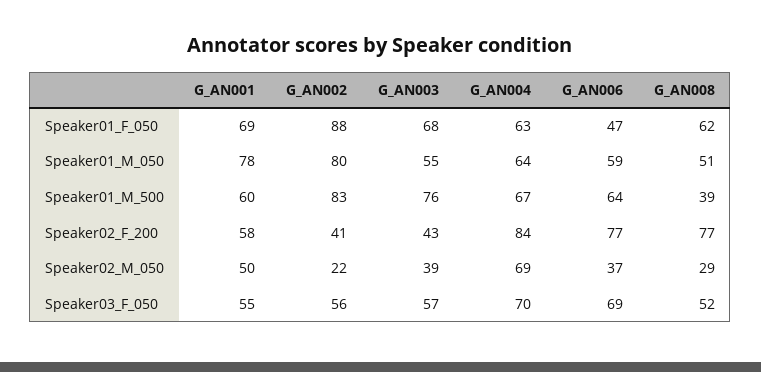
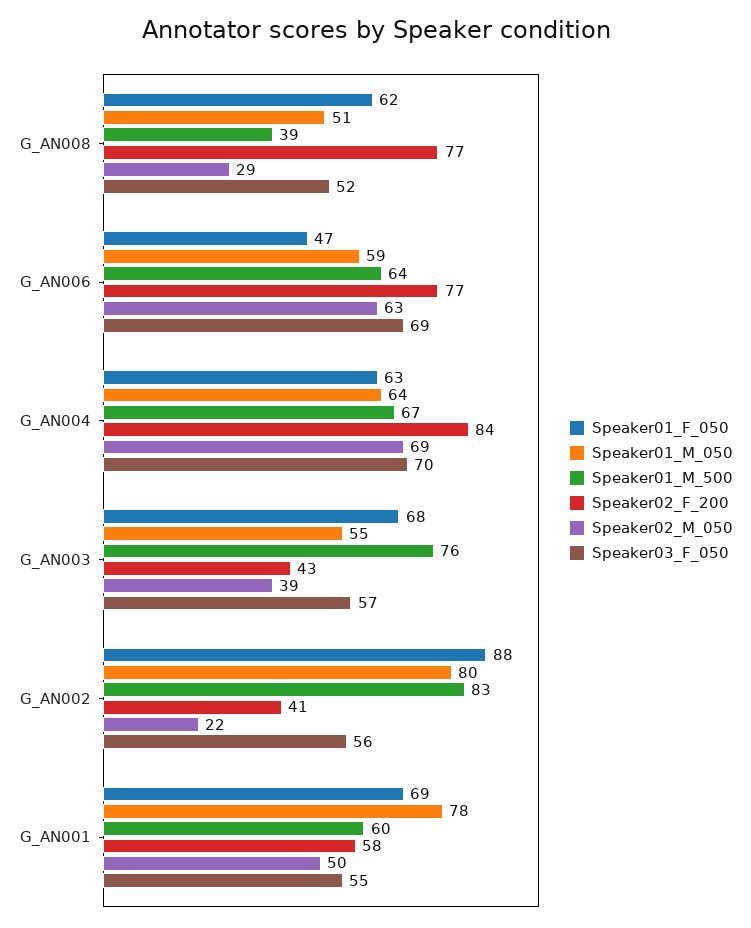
  {
    "Speaker01_F_050": {
      "G_AN001": 69,
      "G_AN002": 88,
      "G_AN003": 68,
      "G_AN004": 63,
      "G_AN006": 47,
      "G_AN008": 62
    },
    "Speaker01_M_050": {
      "G_AN001": 78,
      "G_AN002": 80,
      "G_AN003": 55,
      "G_AN004": 64,
      "G_AN006": 59,
      "G_AN008": 51
    },
    "Speaker01_M_500": {
      "G_AN001": 60,
      "G_AN002": 83,
      "G_AN003": 76,
      "G_AN004": 67,
      "G_AN006": 64,
      "G_AN008": 39
    },
    "Speaker02_F_200": {
      "G_AN001": 58,
      "G_AN002": 41,
      "G_AN003": 43,
      "G_AN004": 84,
      "G_AN006": 77,
      "G_AN008": 77
    },
    "Speaker02_M_050": {
      "G_AN001": 50,
      "G_AN002": 22,
      "G_AN003": 39,
      "G_AN004": 69,
-     "G_AN006": 37,
+     "G_AN006": 63,
      "G_AN008": 29
    },
    "Speaker03_F_050": {
      "G_AN001": 55,
      "G_AN002": 56,
      "G_AN003": 57,
      "G_AN004": 70,
      "G_AN006": 69,
      "G_AN008": 52
    }
  }

